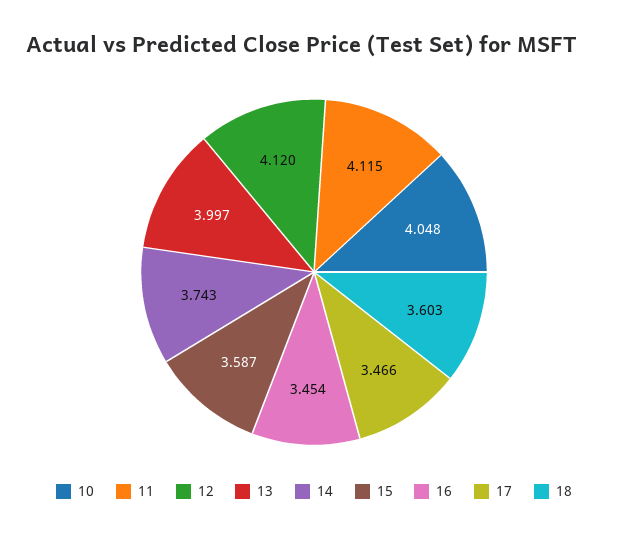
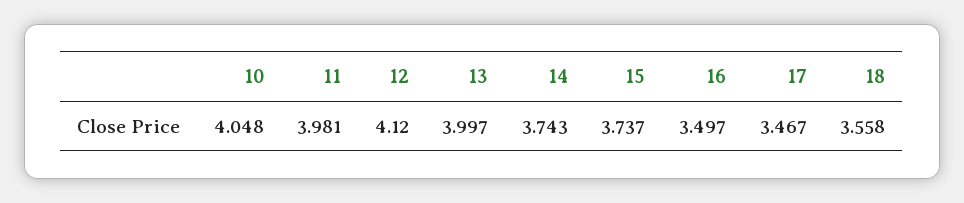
  {
    "10": 4.048,
-   "11": 4.115,
+   "11": 3.981,
    "12": 4.12,
    "13": 3.997,
    "14": 3.743,
-   "15": 3.587,
+   "15": 3.737,
-   "16": 3.454,
+   "16": 3.497,
-   "17": 3.466,
+   "17": 3.467,
-   "18": 3.603
+   "18": 3.558
  }

